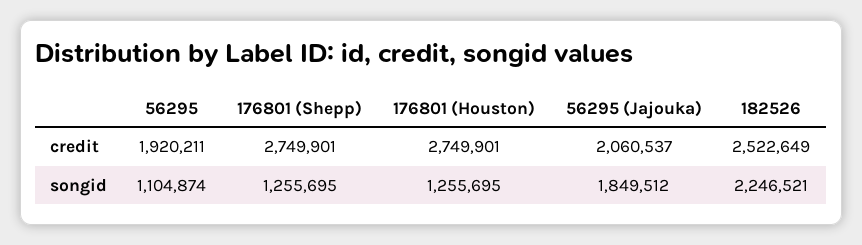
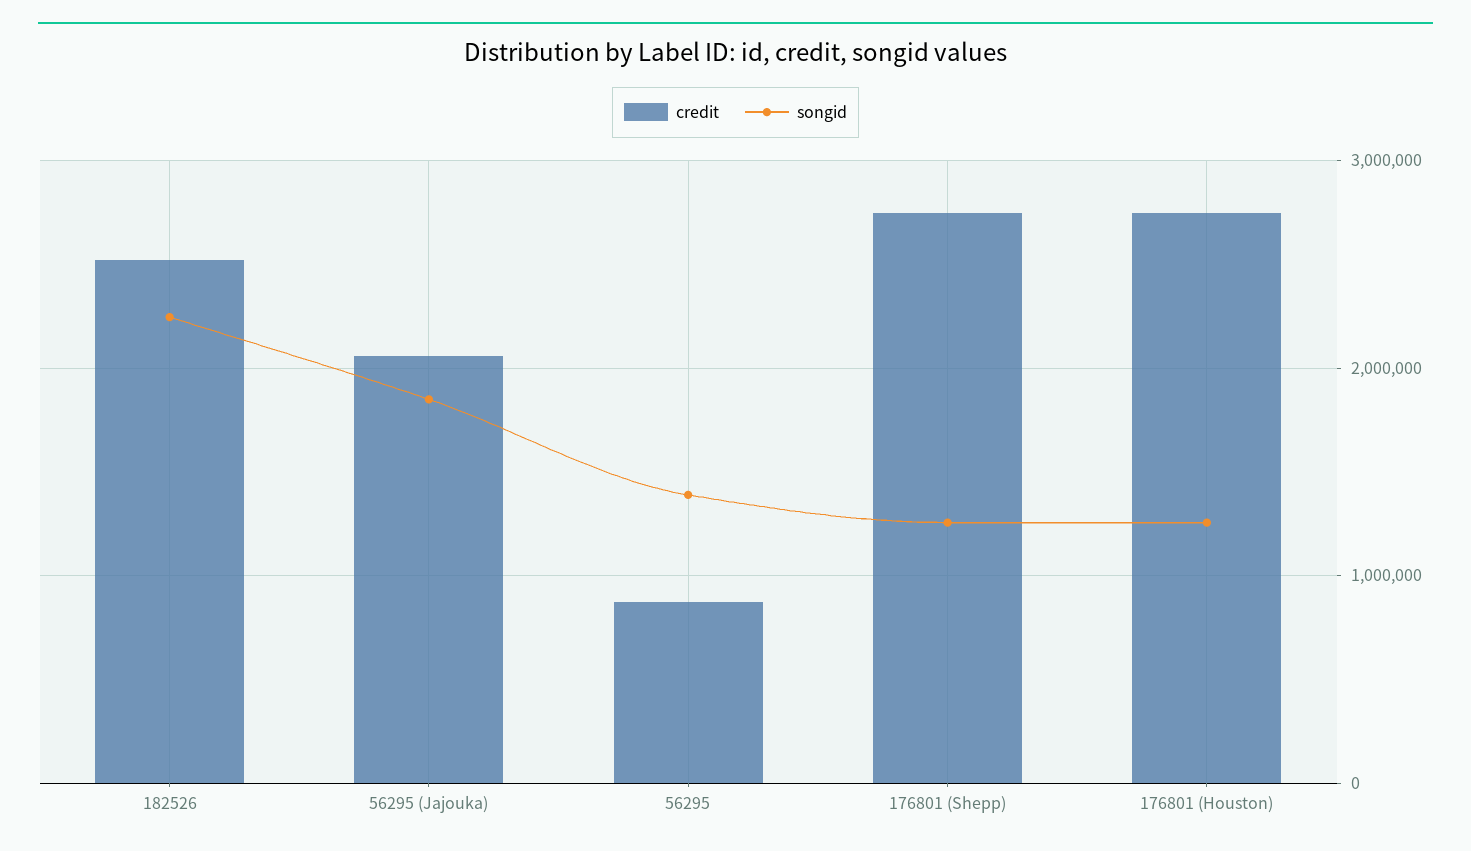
  {
    "credit": {
-     "56295": 1920211,
+     "56295": 900000,
      "176801 (Shepp)": 2749901,
      "176801 (Houston)": 2749901,
      "56295 (Jajouka)": 2060537,
      "182526": 2522649
    },
    "songid": {
-     "56295": 1104874,
+     "56295": 1400000,
      "176801 (Shepp)": 1255695,
      "176801 (Houston)": 1255695,
      "56295 (Jajouka)": 1849512,
      "182526": 2246521
    }
  }

